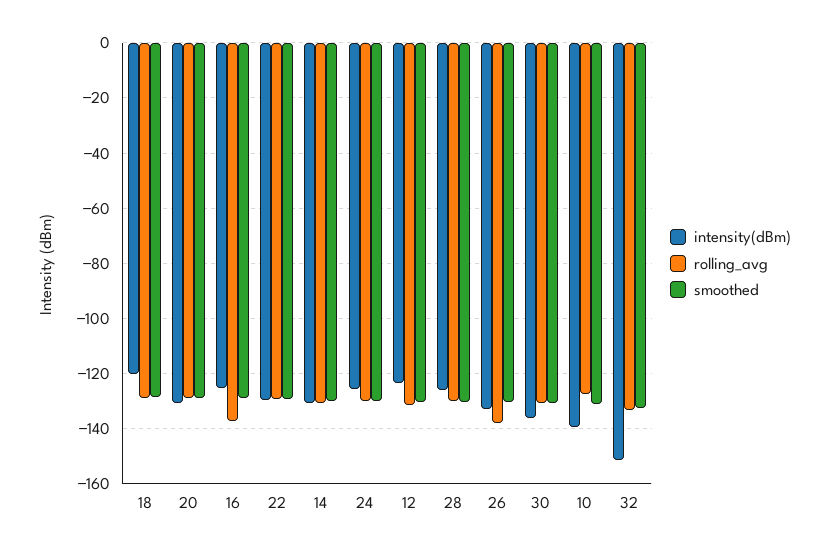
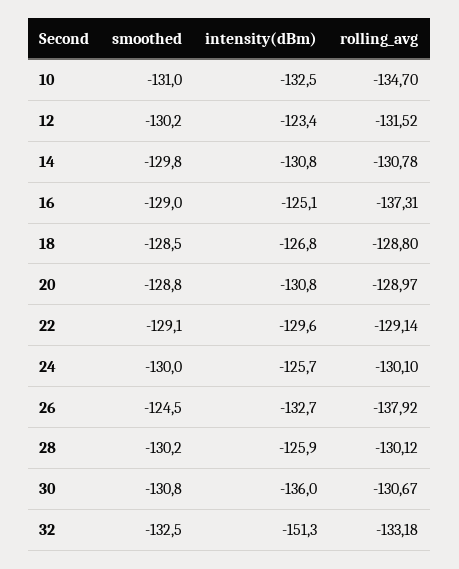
  {
    "intensity(dBm)": {
-     "18": -120,
+     "18": -126.8,
      "20": -130.8,
      "16": -125.1,
      "22": -129.6,
      "14": -130.8,
      "24": -125.7,
      "12": -123.4,
      "28": -125.9,
      "26": -132.7,
      "30": -136,
-     "10": -140,
+     "10": -132.5,
      "32": -151.3
    },
    "rolling_avg": {
      "18": -128.8,
      "20": -128.97,
      "16": -137.31,
      "22": -129.14,
      "14": -130.78,
      "24": -130.1,
      "12": -131.52,
      "28": -130.12,
      "26": -137.92,
      "30": -130.67,
-     "10": -127.5,
+     "10": -134.7,
      "32": -133.18
    },
    "smoothed": {
      "18": -128.5,
      "20": -128.8,
      "16": -129,
      "22": -129.1,
      "14": -129.8,
      "24": -130,
      "12": -130.2,
      "28": -130.2,
-     "26": -130,
+     "26": -124.5,
      "30": -130.8,
      "10": -131,
      "32": -132.5
    }
  }

